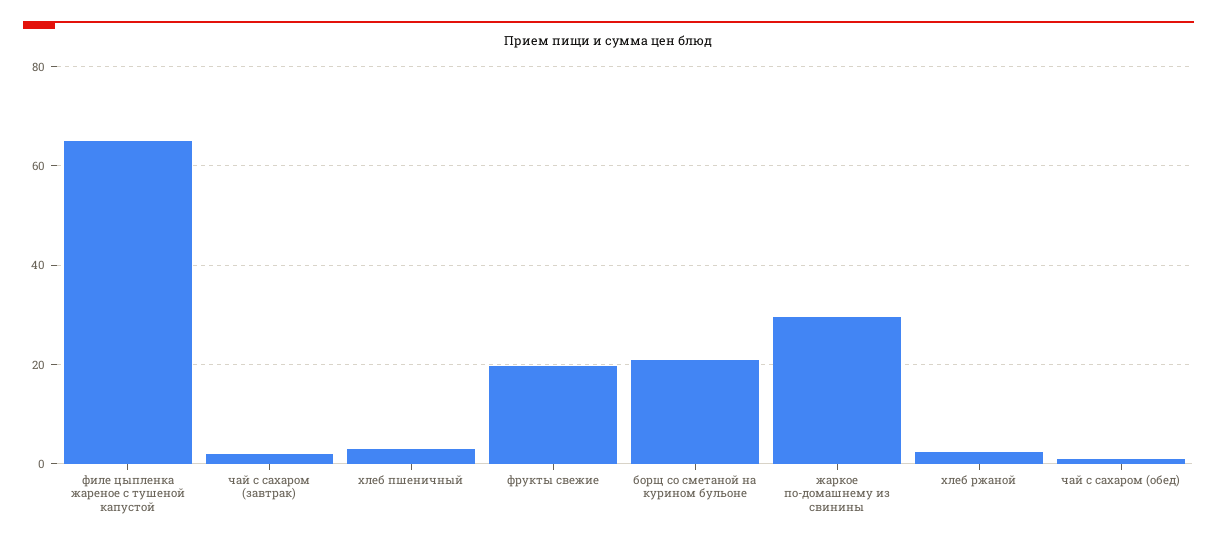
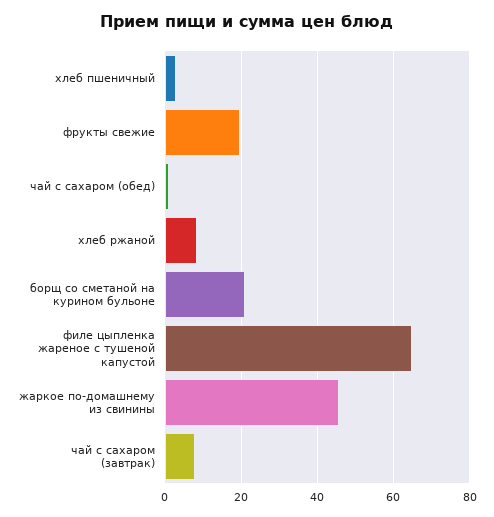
  {
    "филе цыпленка жареное с тушеной капустой": 66,
-   "чай с сахаром (завтрак)": 2,
+   "чай с сахаром (завтрак)": 8,
    "хлеб пшеничный": 4,
    "фрукты свежие": 20,
    "борщ со сметаной на курином бульоне": 22,
-   "жаркое по-домашнему из свинины": 30,
+   "жаркое по-домашнему из свинины": 46,
-   "хлеб ржаной": 2,
+   "хлеб ржаной": 8,
    "чай с сахаром (обед)": 2
  }

